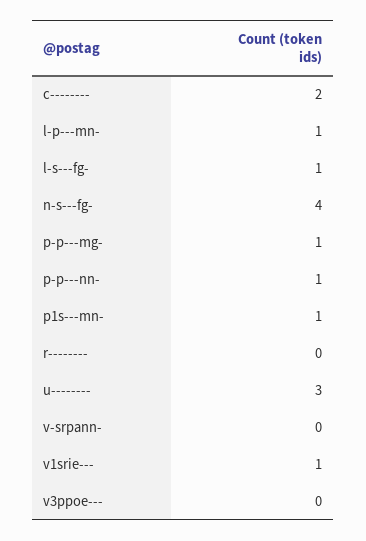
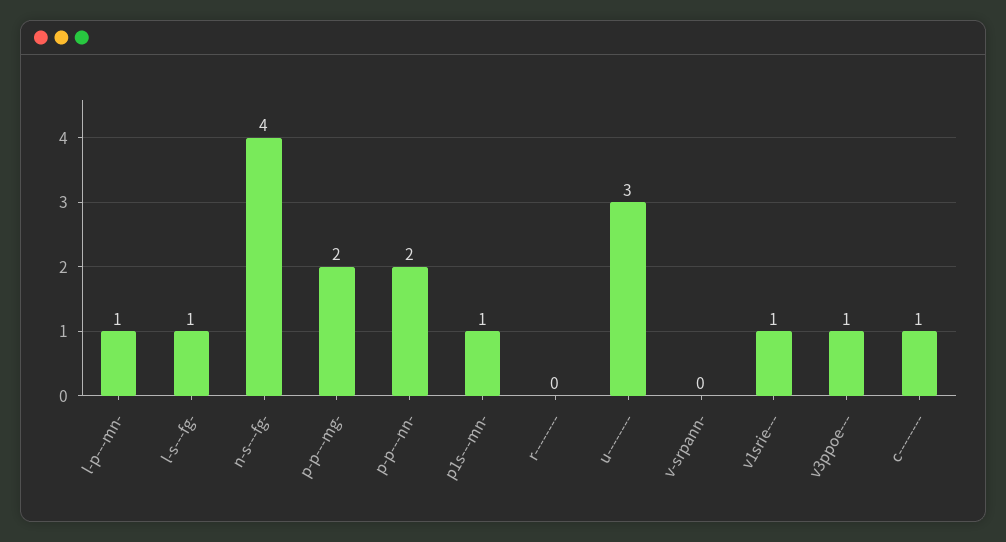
  {
-   "c--------": 2,
+   "c--------": 1,
    "l-p---mn-": 1,
    "l-s---fg-": 1,
    "n-s---fg-": 4,
-   "p-p---mg-": 1,
+   "p-p---mg-": 2,
-   "p-p---nn-": 1,
+   "p-p---nn-": 2,
    "p1s---mn-": 1,
    "r--------": 0,
    "u--------": 3,
    "v-srpann-": 0,
    "v1srie---": 1,
-   "v3ppoe---": 0
+   "v3ppoe---": 1
  }

